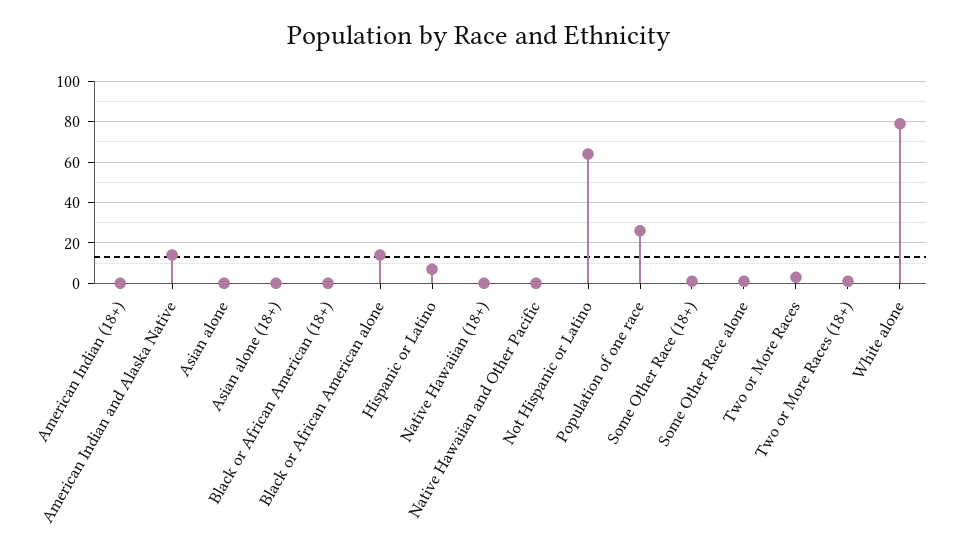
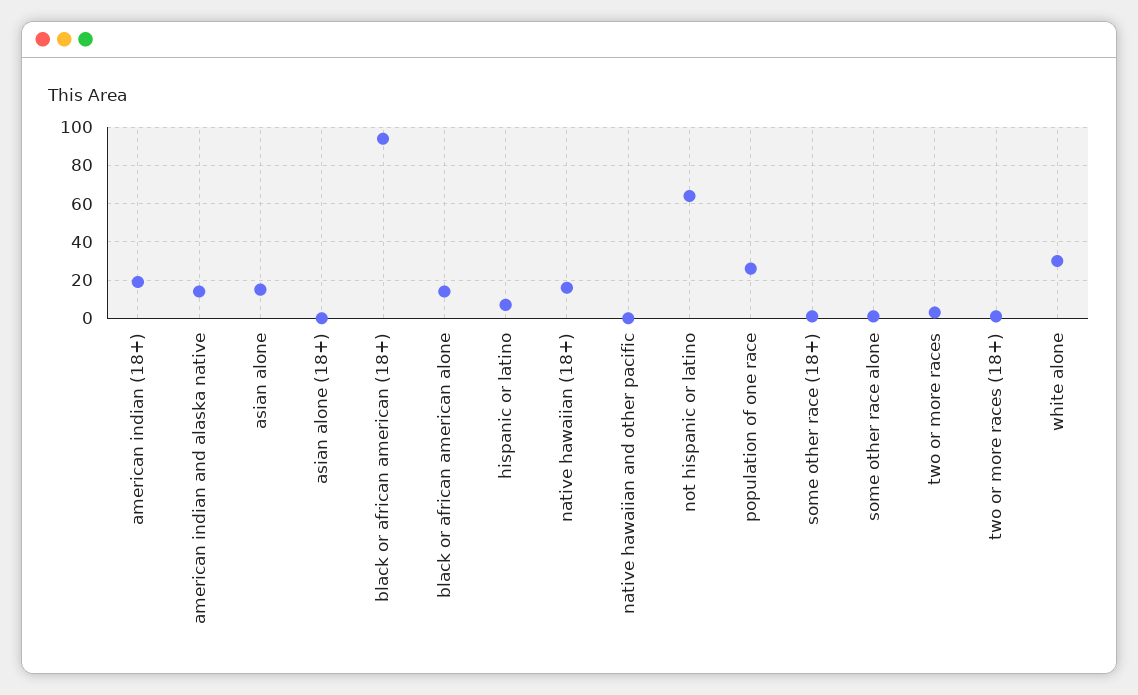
  {
-   "American Indian (18+)": 0,
+   "American Indian (18+)": 20,
    "American Indian and Alaska Native": 15,
-   "Asian alone": 0,
+   "Asian alone": 15,
    "Asian alone (18+)": 0,
-   "Black or African American (18+)": 0,
+   "Black or African American (18+)": 95,
    "Black or African American alone": 15,
    "Hispanic or Latino": 5,
-   "Native Hawaiian (18+)": 0,
+   "Native Hawaiian (18+)": 15,
    "Native Hawaiian and Other Pacific": 0,
    "Not Hispanic or Latino": 65,
    "Population of one race": 25,
    "Some Other Race (18+)": 0,
    "Some Other Race alone": 0,
    "Two or More Races": 5,
    "Two or More Races (18+)": 0,
-   "White alone": 80
+   "White alone": 30
  }

